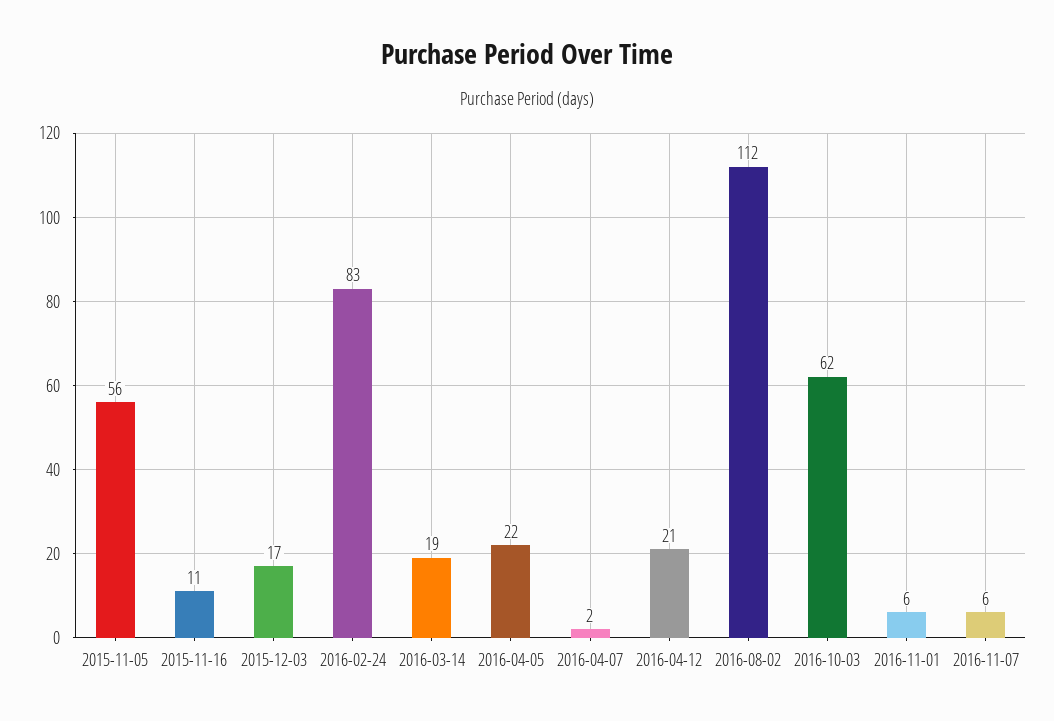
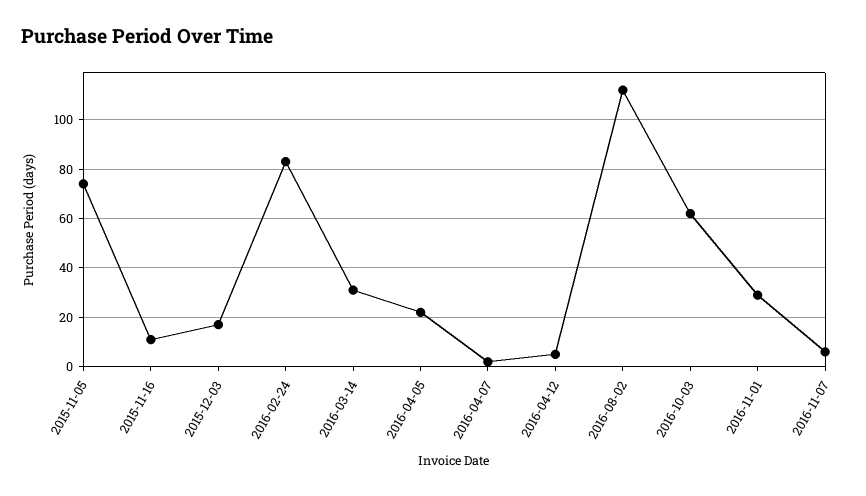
  {
-   "2015-11-05": 56,
+   "2015-11-05": 75,
    "2015-11-16": 11,
    "2015-12-03": 17,
    "2016-02-24": 83,
-   "2016-03-14": 19,
+   "2016-03-14": 30,
    "2016-04-05": 22,
    "2016-04-07": 2,
-   "2016-04-12": 21,
+   "2016-04-12": 5,
    "2016-08-02": 112,
    "2016-10-03": 62,
-   "2016-11-01": 6,
+   "2016-11-01": 30,
    "2016-11-07": 6
  }

